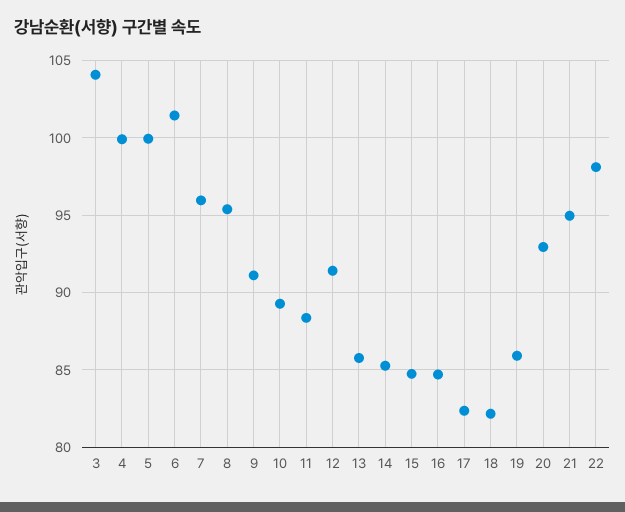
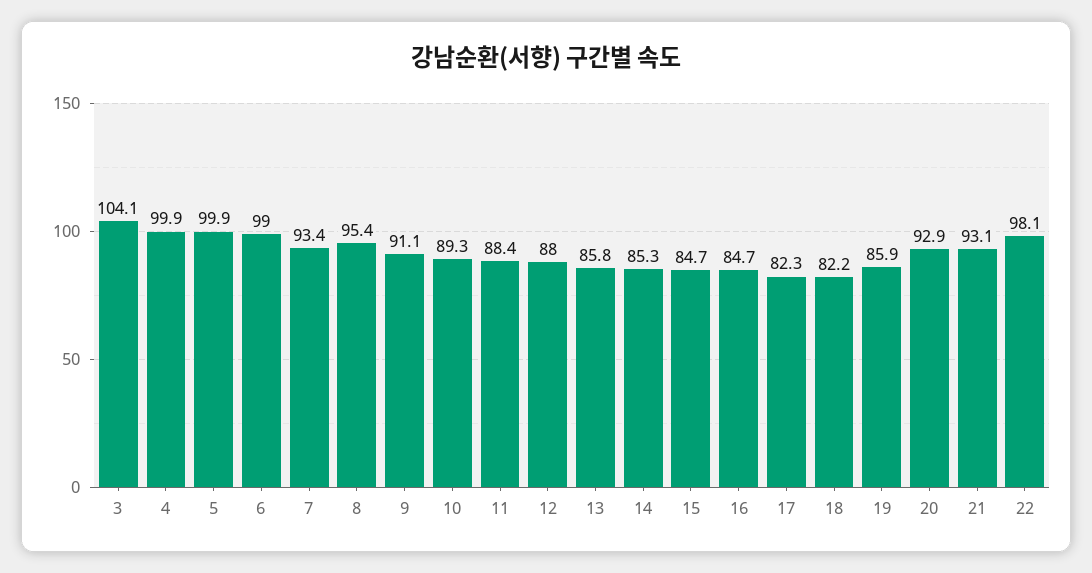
  {
    "3": 104.1,
    "4": 99.9,
    "5": 99.9,
-   "6": 101.5,
+   "6": 99,
-   "7": 96,
+   "7": 93.4,
    "8": 95.4,
    "9": 91.1,
    "10": 89.3,
    "11": 88.4,
-   "12": 91.5,
+   "12": 88,
    "13": 85.8,
    "14": 85.3,
    "15": 84.7,
    "16": 84.7,
    "17": 82.3,
    "18": 82.2,
    "19": 85.9,
    "20": 92.9,
-   "21": 95,
+   "21": 93.1,
    "22": 98.1
  }

